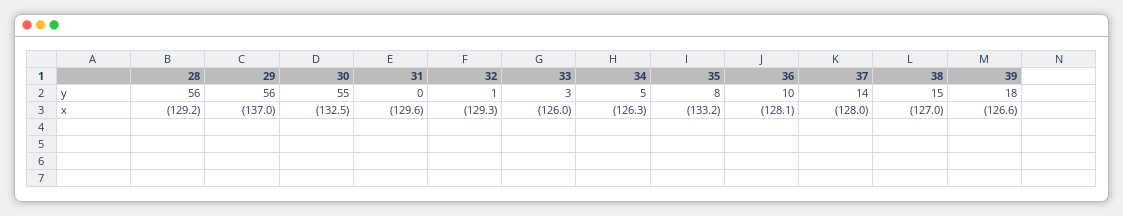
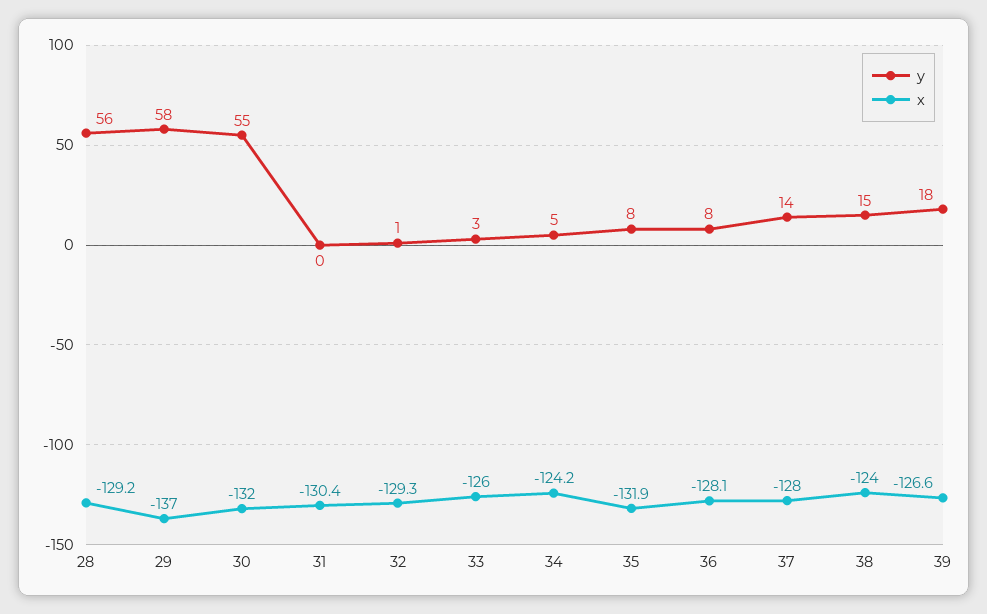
  {
    "y": {
      "28": 56,
-     "29": 56,
+     "29": 58,
      "30": 55,
      "31": 0,
      "32": 1,
      "33": 3,
      "34": 5,
      "35": 8,
-     "36": 10,
+     "36": 8,
      "37": 14,
      "38": 15,
      "39": 18
    },
    "x": {
      "28": -129.2,
      "29": -137,
-     "30": -132.5,
+     "30": -132,
-     "31": -129.6,
+     "31": -130.4,
      "32": -129.3,
      "33": -126,
-     "34": -126.3,
+     "34": -124.2,
-     "35": -133.2,
+     "35": -131.9,
      "36": -128.1,
      "37": -128,
-     "38": -127,
+     "38": -124,
      "39": -126.6
    }
  }

